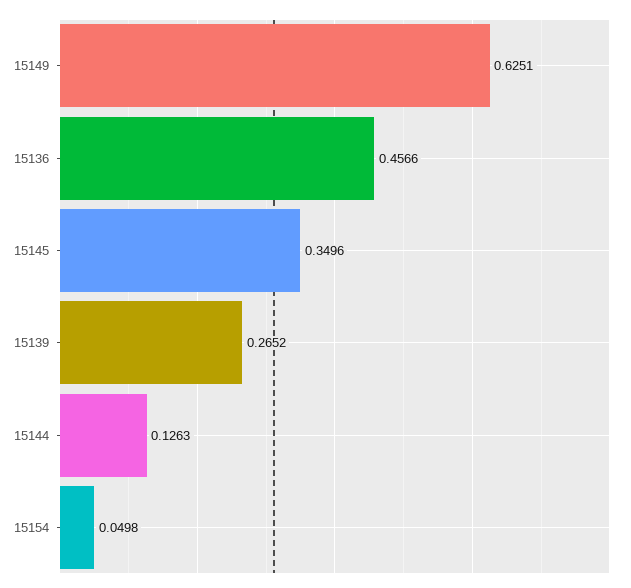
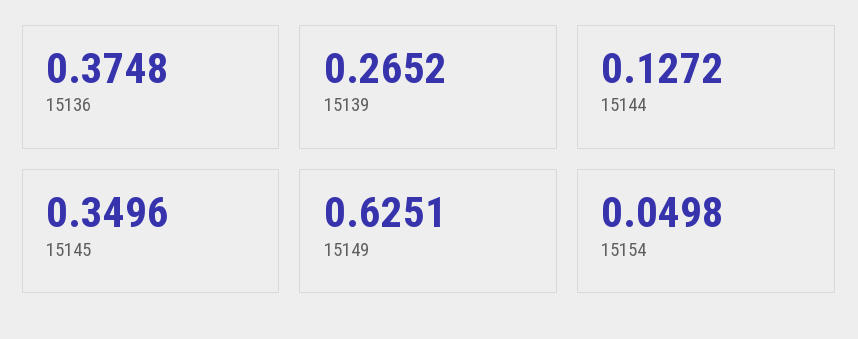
  {
    "15149": 0.6251,
-   "15136": 0.4566,
+   "15136": 0.3748,
    "15145": 0.3496,
    "15139": 0.2652,
-   "15144": 0.1263,
+   "15144": 0.1272,
    "15154": 0.0498
  }

